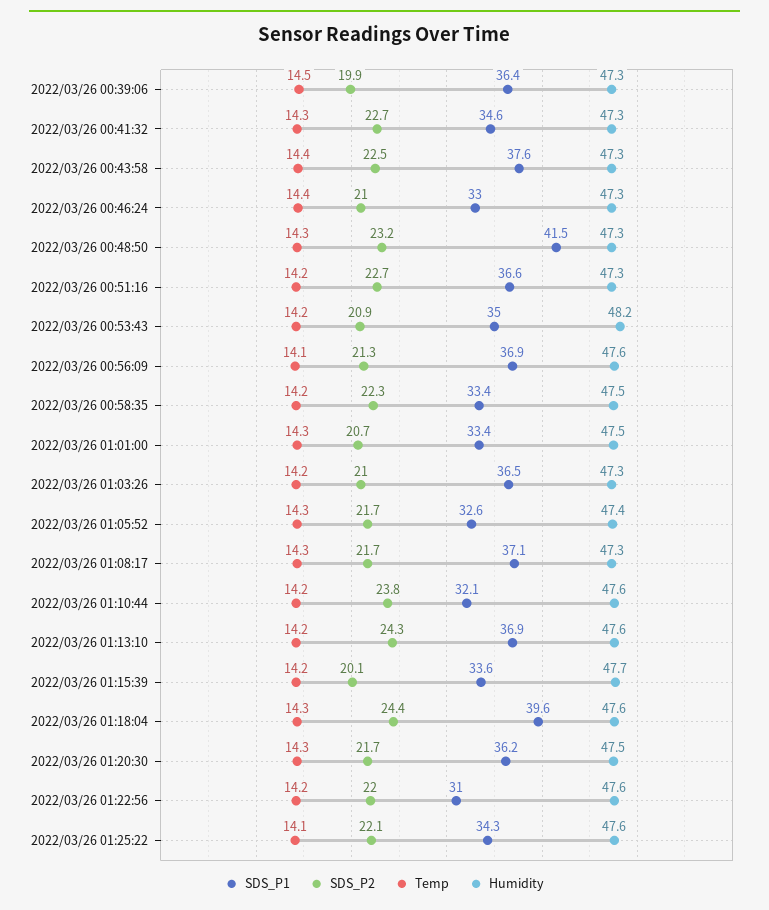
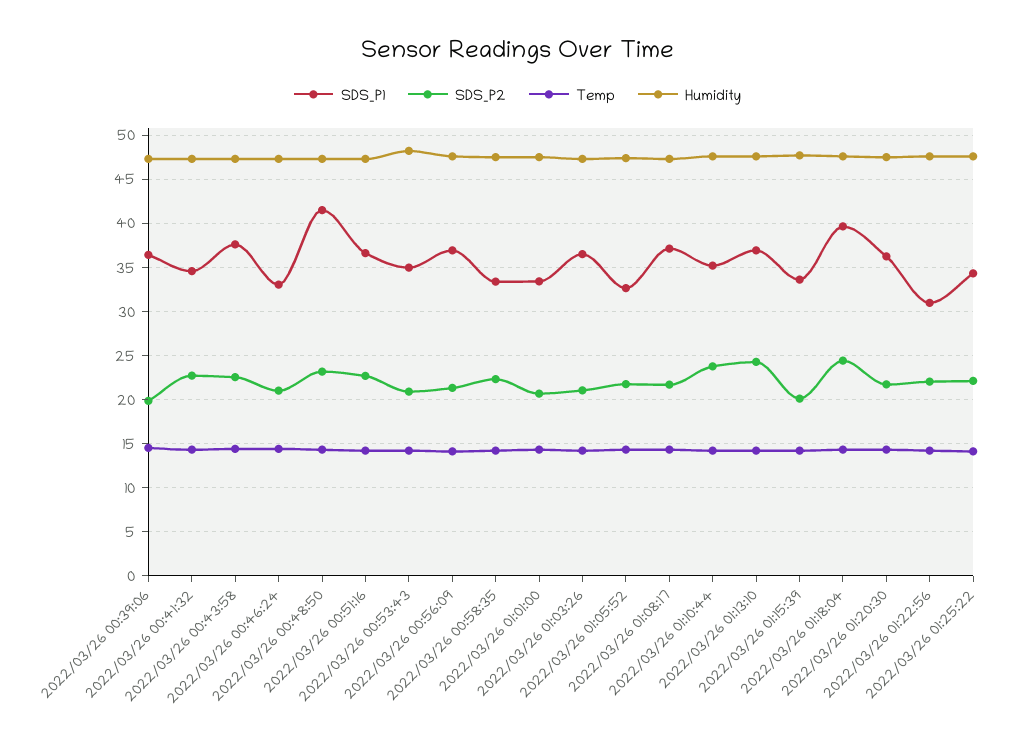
  {
    "SDS_P1": {
      "2022/03/26 00:39:06": 36.4,
      "2022/03/26 00:41:32": 34.6,
      "2022/03/26 00:43:58": 37.6,
      "2022/03/26 00:46:24": 33,
      "2022/03/26 00:48:50": 41.5,
      "2022/03/26 00:51:16": 36.6,
      "2022/03/26 00:53:43": 35,
      "2022/03/26 00:56:09": 36.9,
      "2022/03/26 00:58:35": 33.4,
      "2022/03/26 01:01:00": 33.4,
      "2022/03/26 01:03:26": 36.5,
      "2022/03/26 01:05:52": 32.6,
      "2022/03/26 01:08:17": 37.1,
-     "2022/03/26 01:10:44": 32.1,
+     "2022/03/26 01:10:44": 35,
      "2022/03/26 01:13:10": 36.9,
      "2022/03/26 01:15:39": 33.6,
      "2022/03/26 01:18:04": 39.6,
      "2022/03/26 01:20:30": 36.2,
      "2022/03/26 01:22:56": 31,
      "2022/03/26 01:25:22": 34.3
    },
    "SDS_P2": {
      "2022/03/26 00:39:06": 19.9,
      "2022/03/26 00:41:32": 22.7,
      "2022/03/26 00:43:58": 22.5,
      "2022/03/26 00:46:24": 21,
      "2022/03/26 00:48:50": 23.2,
      "2022/03/26 00:51:16": 22.7,
      "2022/03/26 00:53:43": 20.9,
      "2022/03/26 00:56:09": 21.3,
      "2022/03/26 00:58:35": 22.3,
      "2022/03/26 01:01:00": 20.7,
      "2022/03/26 01:03:26": 21,
      "2022/03/26 01:05:52": 21.7,
      "2022/03/26 01:08:17": 21.7,
      "2022/03/26 01:10:44": 23.8,
      "2022/03/26 01:13:10": 24.3,
      "2022/03/26 01:15:39": 20.1,
      "2022/03/26 01:18:04": 24.4,
      "2022/03/26 01:20:30": 21.7,
      "2022/03/26 01:22:56": 22,
      "2022/03/26 01:25:22": 22.1
    },
    "Temp": {
      "2022/03/26 00:39:06": 14.5,
      "2022/03/26 00:41:32": 14.3,
      "2022/03/26 00:43:58": 14.4,
      "2022/03/26 00:46:24": 14.4,
      "2022/03/26 00:48:50": 14.3,
      "2022/03/26 00:51:16": 14.2,
      "2022/03/26 00:53:43": 14.2,
      "2022/03/26 00:56:09": 14.1,
      "2022/03/26 00:58:35": 14.2,
      "2022/03/26 01:01:00": 14.3,
      "2022/03/26 01:03:26": 14.2,
      "2022/03/26 01:05:52": 14.3,
      "2022/03/26 01:08:17": 14.3,
      "2022/03/26 01:10:44": 14.2,
      "2022/03/26 01:13:10": 14.2,
      "2022/03/26 01:15:39": 14.2,
      "2022/03/26 01:18:04": 14.3,
      "2022/03/26 01:20:30": 14.3,
      "2022/03/26 01:22:56": 14.2,
      "2022/03/26 01:25:22": 14.1
    },
    "Humidity": {
      "2022/03/26 00:39:06": 47.3,
      "2022/03/26 00:41:32": 47.3,
      "2022/03/26 00:43:58": 47.3,
      "2022/03/26 00:46:24": 47.3,
      "2022/03/26 00:48:50": 47.3,
      "2022/03/26 00:51:16": 47.3,
      "2022/03/26 00:53:43": 48.2,
      "2022/03/26 00:56:09": 47.6,
      "2022/03/26 00:58:35": 47.5,
      "2022/03/26 01:01:00": 47.5,
      "2022/03/26 01:03:26": 47.3,
      "2022/03/26 01:05:52": 47.4,
      "2022/03/26 01:08:17": 47.3,
      "2022/03/26 01:10:44": 47.6,
      "2022/03/26 01:13:10": 47.6,
      "2022/03/26 01:15:39": 47.7,
      "2022/03/26 01:18:04": 47.6,
      "2022/03/26 01:20:30": 47.5,
      "2022/03/26 01:22:56": 47.6,
      "2022/03/26 01:25:22": 47.6
    }
  }

